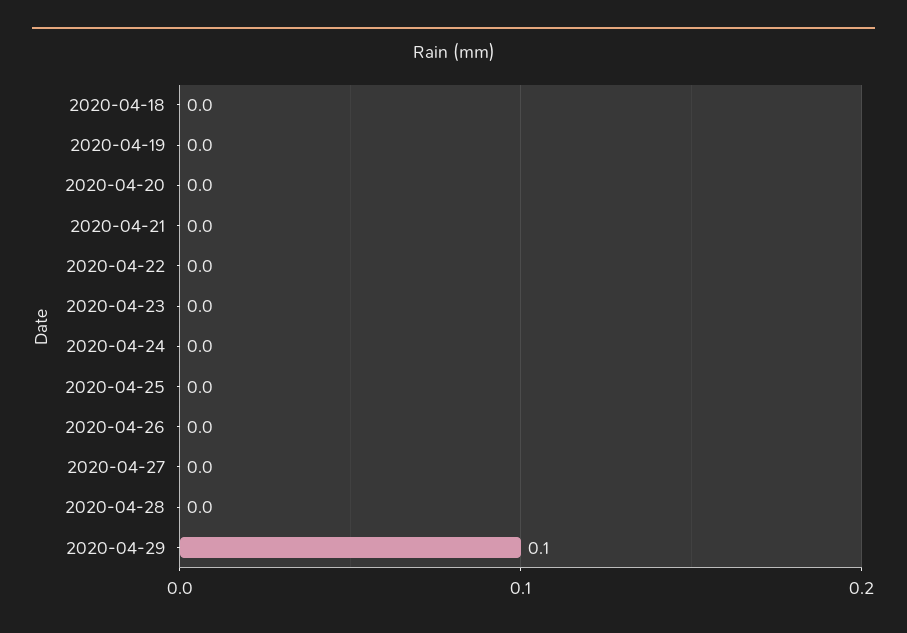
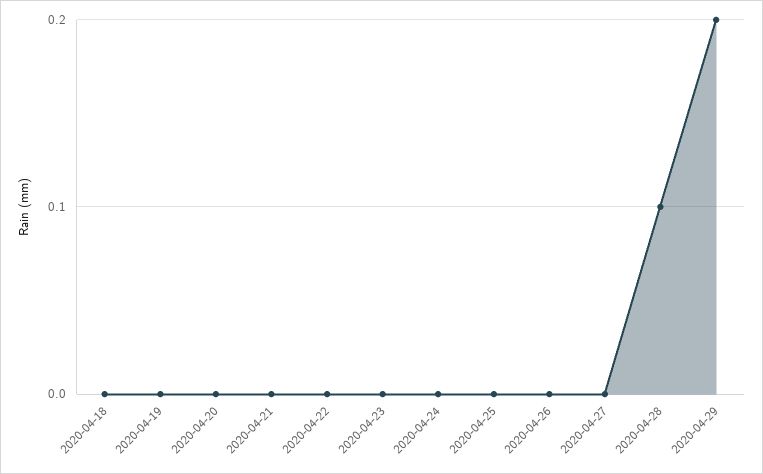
  {
    "2020-04-18": 0,
    "2020-04-19": 0,
    "2020-04-20": 0,
    "2020-04-21": 0,
    "2020-04-22": 0,
    "2020-04-23": 0,
    "2020-04-24": 0,
    "2020-04-25": 0,
    "2020-04-26": 0,
    "2020-04-27": 0,
-   "2020-04-28": 0,
+   "2020-04-28": 0.1,
-   "2020-04-29": 0.1
+   "2020-04-29": 0.2
  }

